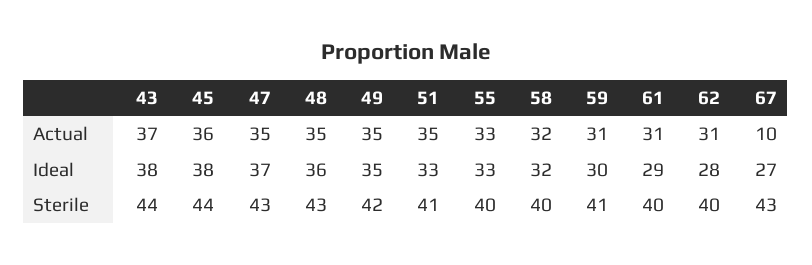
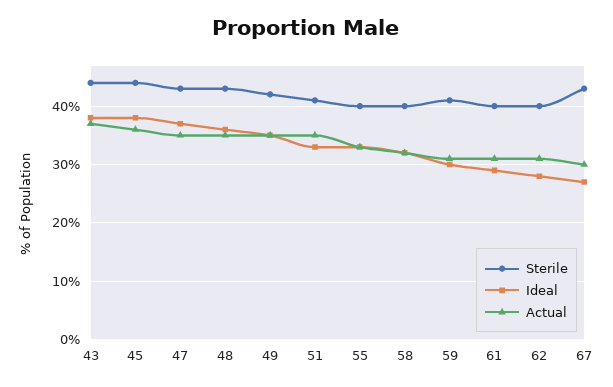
  {
    "Actual": {
      "43": 37,
      "45": 36,
      "47": 35,
      "48": 35,
      "49": 35,
      "51": 35,
      "55": 33,
      "58": 32,
      "59": 31,
      "61": 31,
      "62": 31,
-     "67": 10
+     "67": 30
    },
    "Ideal": {
      "43": 38,
      "45": 38,
      "47": 37,
      "48": 36,
      "49": 35,
      "51": 33,
      "55": 33,
      "58": 32,
      "59": 30,
      "61": 29,
      "62": 28,
      "67": 27
    },
    "Sterile": {
      "43": 44,
      "45": 44,
      "47": 43,
      "48": 43,
      "49": 42,
      "51": 41,
      "55": 40,
      "58": 40,
      "59": 41,
      "61": 40,
      "62": 40,
      "67": 43
    }
  }

